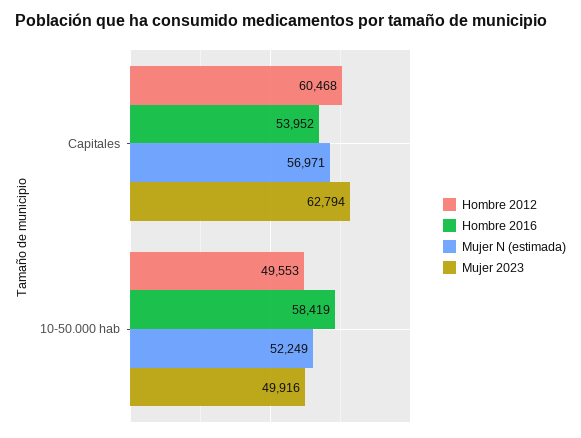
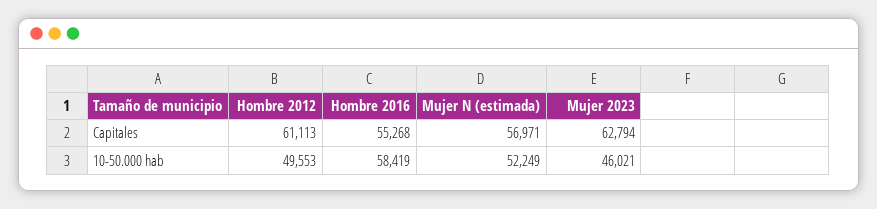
  {
    "Hombre 2012": {
-     "Capitales": 60468,
+     "Capitales": 61113,
      "10-50.000 hab": 49553
    },
    "Hombre 2016": {
-     "Capitales": 53952,
+     "Capitales": 55268,
      "10-50.000 hab": 58419
    },
    "Mujer N (estimada)": {
      "Capitales": 56971,
      "10-50.000 hab": 52249
    },
    "Mujer 2023": {
      "Capitales": 62794,
-     "10-50.000 hab": 49916
+     "10-50.000 hab": 46021
    }
  }

